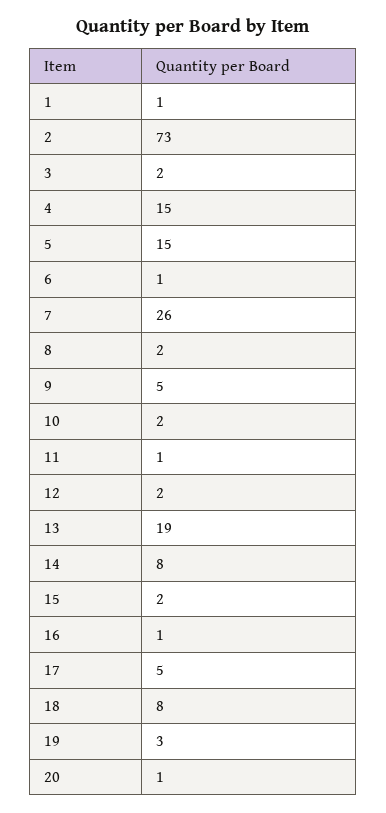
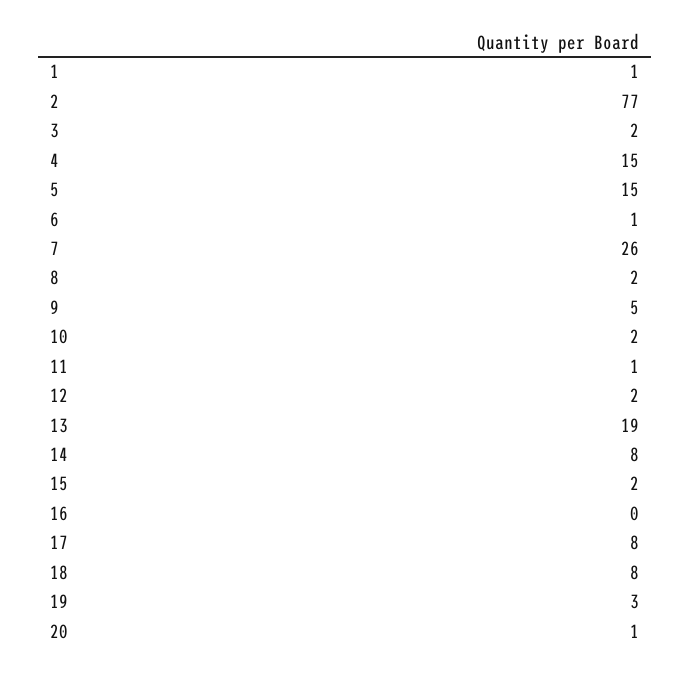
  {
    "1": 1,
-   "2": 73,
+   "2": 77,
    "3": 2,
    "4": 15,
    "5": 15,
    "6": 1,
    "7": 26,
    "8": 2,
    "9": 5,
    "10": 2,
    "11": 1,
    "12": 2,
    "13": 19,
    "14": 8,
    "15": 2,
-   "16": 1,
+   "16": 0,
-   "17": 5,
+   "17": 8,
    "18": 8,
    "19": 3,
    "20": 1
  }

